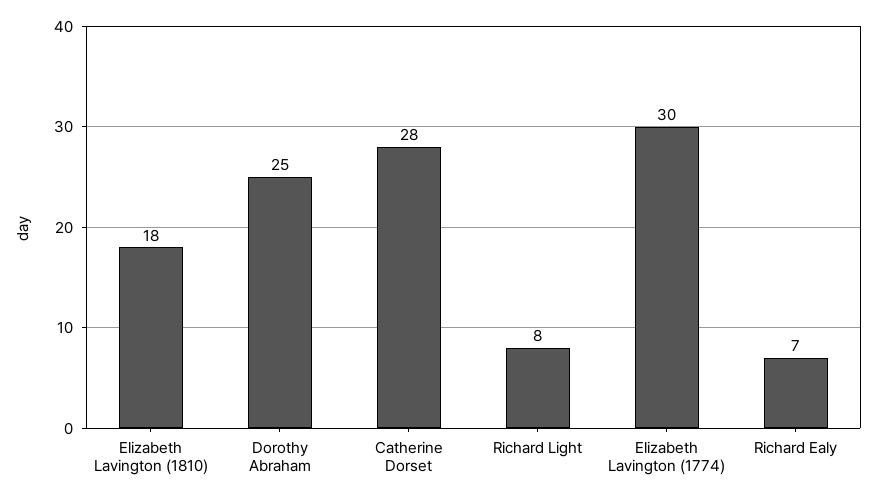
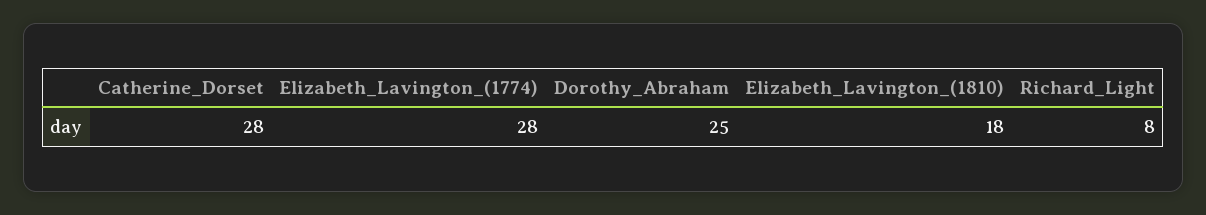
  {
    "Elizabeth Lavington (1810)": 18,
    "Dorothy Abraham": 25,
    "Catherine Dorset": 28,
    "Richard Light": 8,
-   "Elizabeth Lavington (1774)": 30,
+   "Elizabeth Lavington (1774)": 28
-   "Richard Ealy": 7
  }

